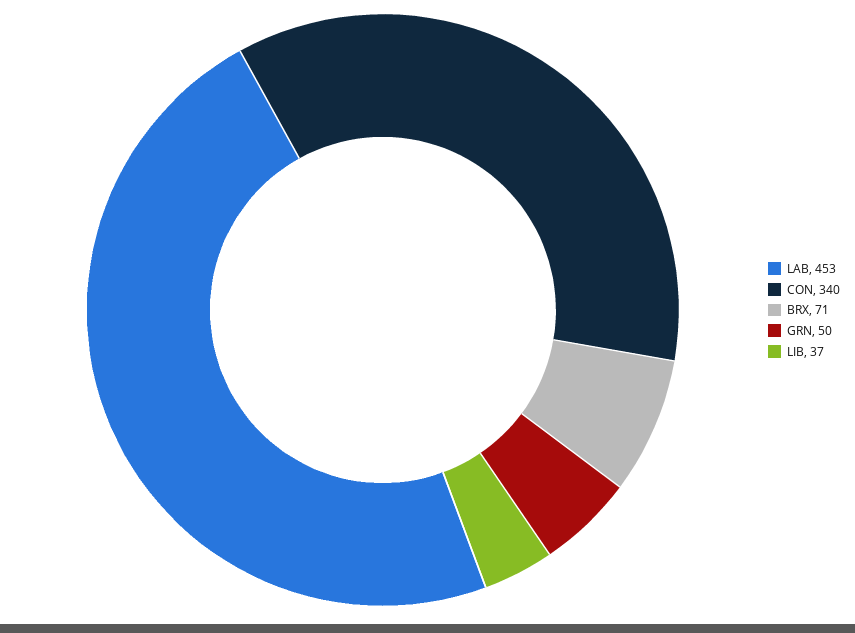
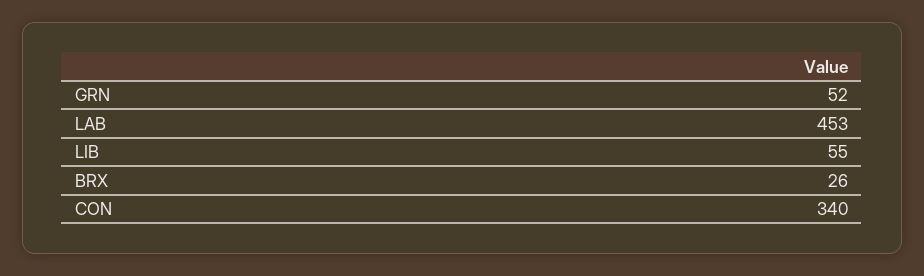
  {
    "LAB": 453,
    "CON": 340,
-   "BRX": 71,
+   "BRX": 26,
-   "GRN": 50,
+   "GRN": 52,
-   "LIB": 37
+   "LIB": 55
  }

